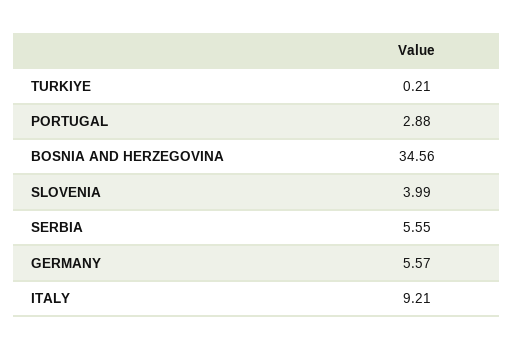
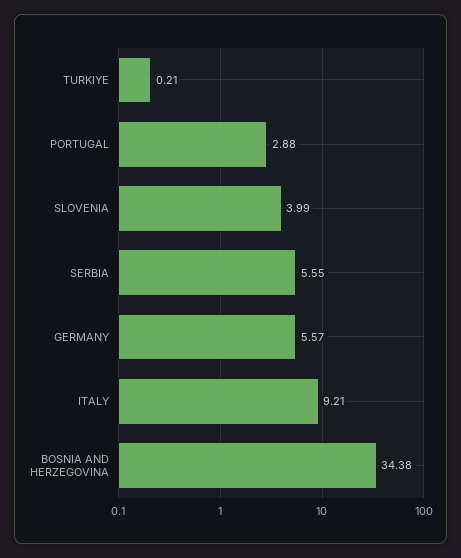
  {
    "TURKIYE": 0.21,
    "PORTUGAL": 2.88,
-   "BOSNIA AND HERZEGOVINA": 34.56,
+   "BOSNIA AND HERZEGOVINA": 34.38,
    "SLOVENIA": 3.99,
    "SERBIA": 5.55,
    "GERMANY": 5.57,
    "ITALY": 9.21
  }

